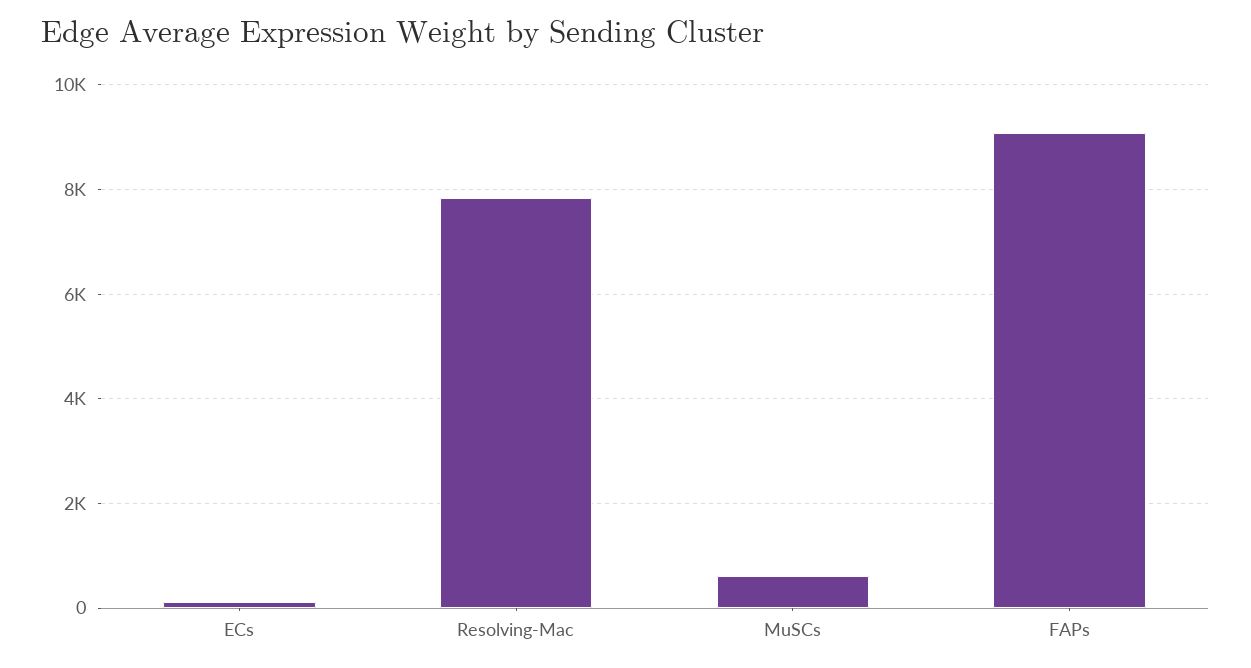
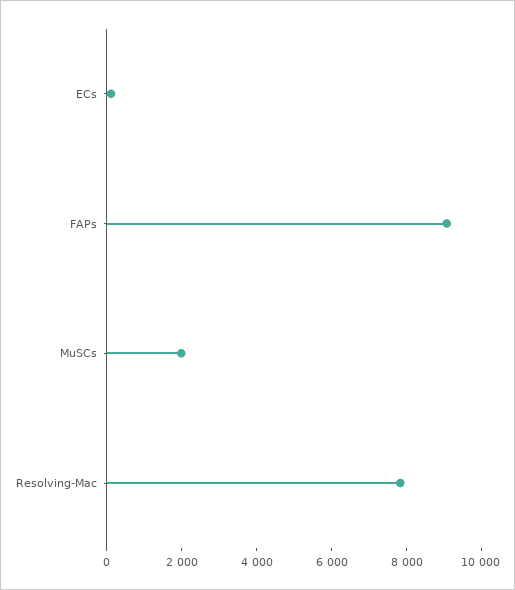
  {
    "ECs": 200,
    "Resolving-Mac": 7800,
-   "MuSCs": 600,
+   "MuSCs": 2000,
    "FAPs": 9000
  }

